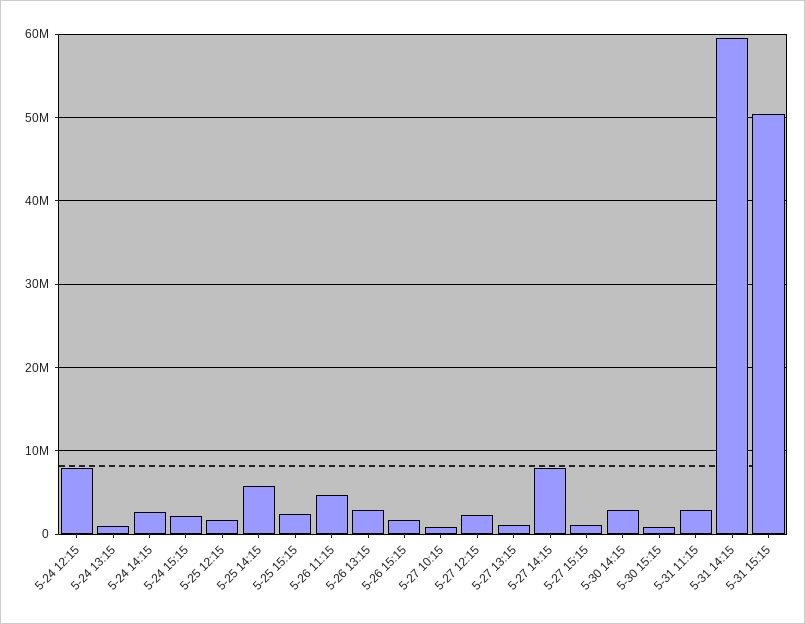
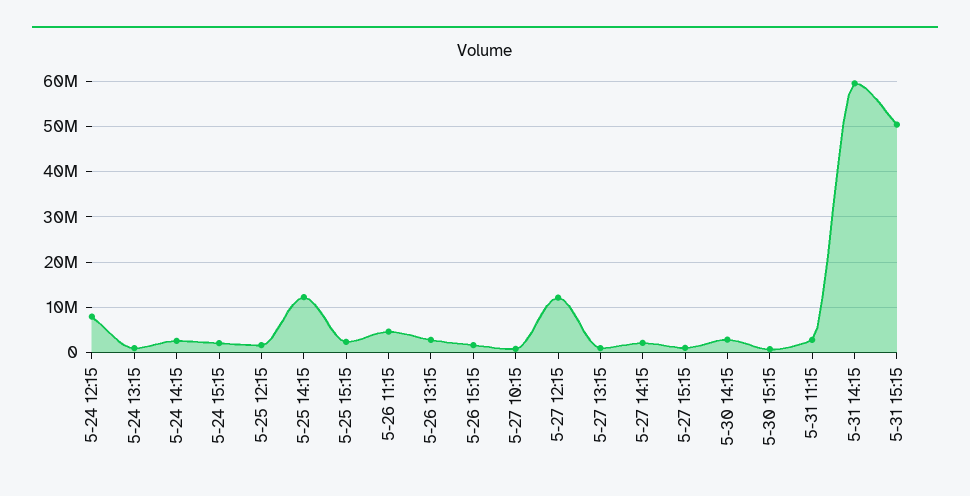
  {
    "5-24 12:15": 8000000,
    "5-24 13:15": 1000000,
    "5-24 14:15": 3000000,
    "5-24 15:15": 2000000,
    "5-25 12:15": 2000000,
-   "5-25 14:15": 6000000,
+   "5-25 14:15": 12000000,
    "5-25 15:15": 2000000,
    "5-26 11:15": 5000000,
    "5-26 13:15": 3000000,
    "5-26 15:15": 2000000,
    "5-27 10:15": 1000000,
-   "5-27 12:15": 2000000,
+   "5-27 12:15": 12000000,
    "5-27 13:15": 1000000,
-   "5-27 14:15": 8000000,
+   "5-27 14:15": 2000000,
    "5-27 15:15": 1000000,
    "5-30 14:15": 3000000,
    "5-30 15:15": 1000000,
    "5-31 11:15": 3000000,
    "5-31 14:15": 60000000,
    "5-31 15:15": 50000000
  }

